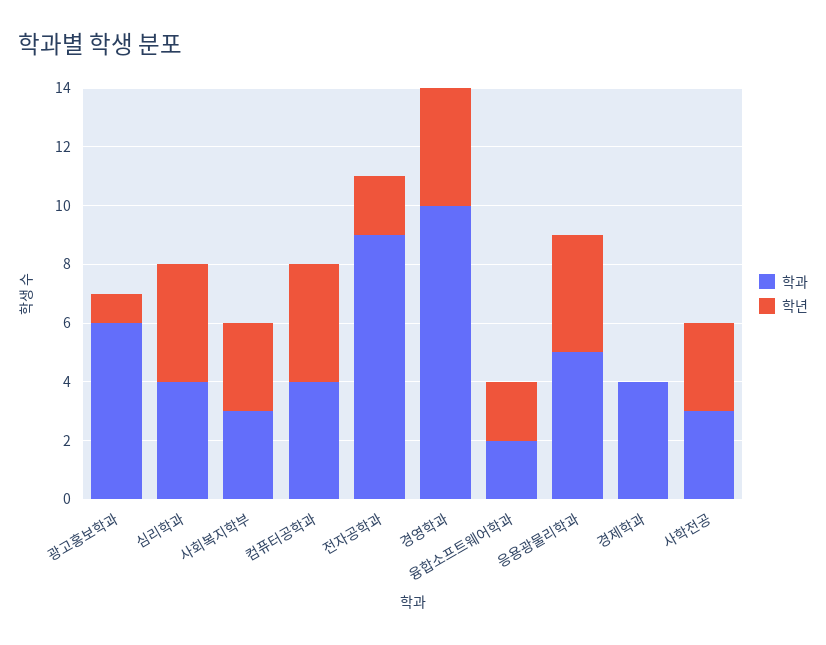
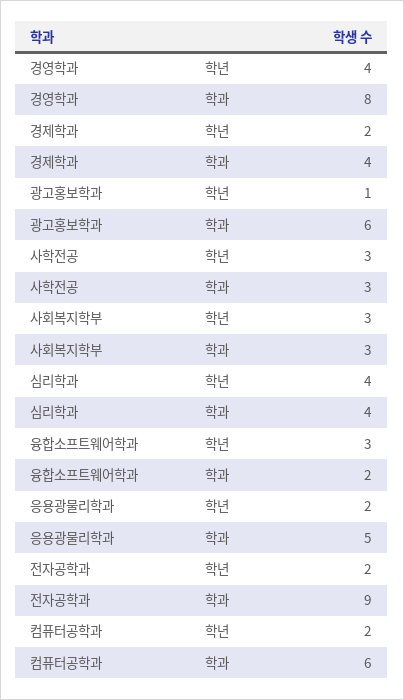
  {
    "학과": {
      "광고홍보학과": 6,
      "심리학과": 4,
      "사회복지학부": 3,
-     "컴퓨터공학과": 4,
+     "컴퓨터공학과": 6,
      "전자공학과": 9,
-     "경영학과": 10,
+     "경영학과": 8,
      "융합소프트웨어학과": 2,
      "응용광물리학과": 5,
      "경제학과": 4,
      "사학전공": 3
    },
    "학년": {
      "광고홍보학과": 1,
      "심리학과": 4,
      "사회복지학부": 3,
-     "컴퓨터공학과": 4,
+     "컴퓨터공학과": 2,
      "전자공학과": 2,
      "경영학과": 4,
-     "융합소프트웨어학과": 2,
+     "융합소프트웨어학과": 3,
-     "응용광물리학과": 4,
+     "응용광물리학과": 2,
-     "경제학과": 0,
+     "경제학과": 2,
      "사학전공": 3
    }
  }

